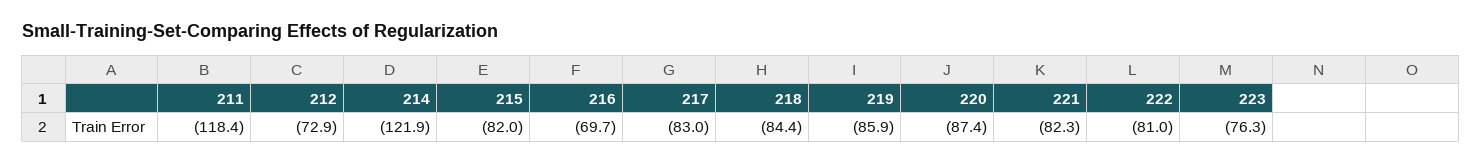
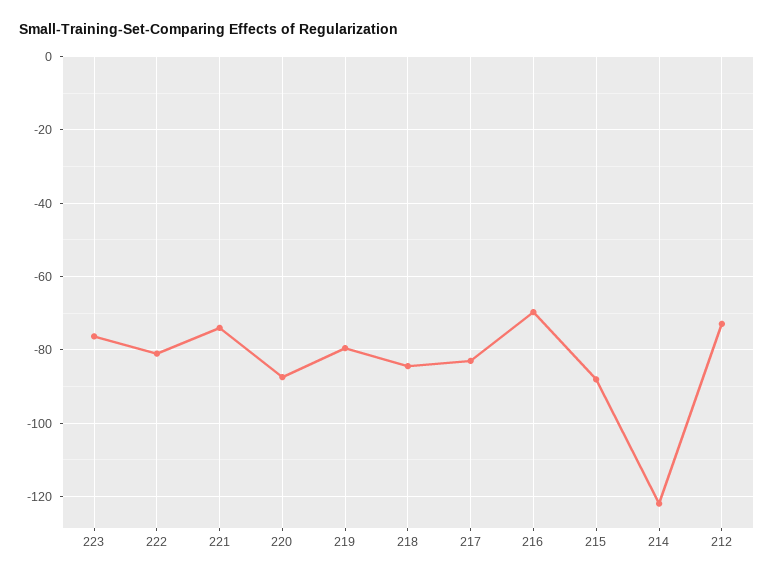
  {
-   "211": -118.4,
    "212": -72.9,
    "214": -121.9,
-   "215": -82,
+   "215": -88,
    "216": -69.7,
    "217": -83,
    "218": -84.4,
-   "219": -85.9,
+   "219": -80,
    "220": -87.4,
-   "221": -82.3,
+   "221": -74,
    "222": -81,
    "223": -76.3
  }

